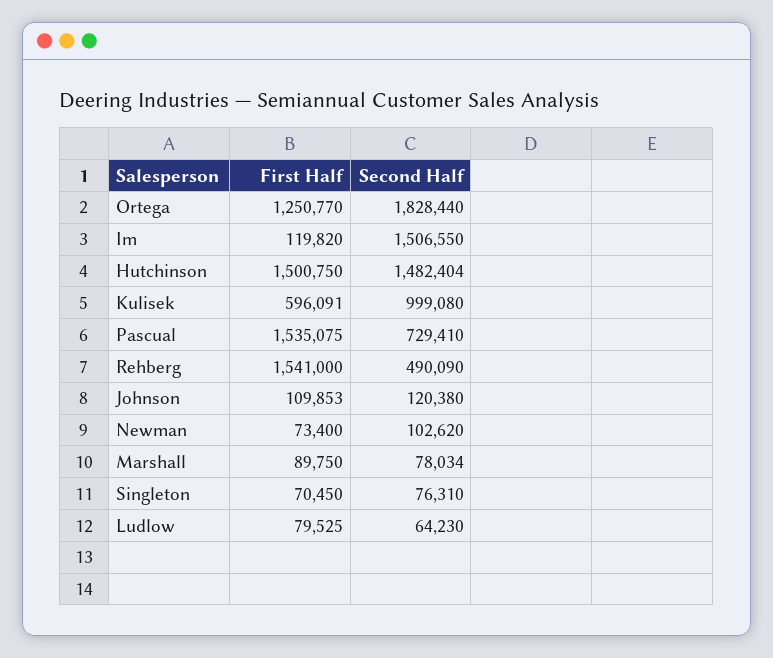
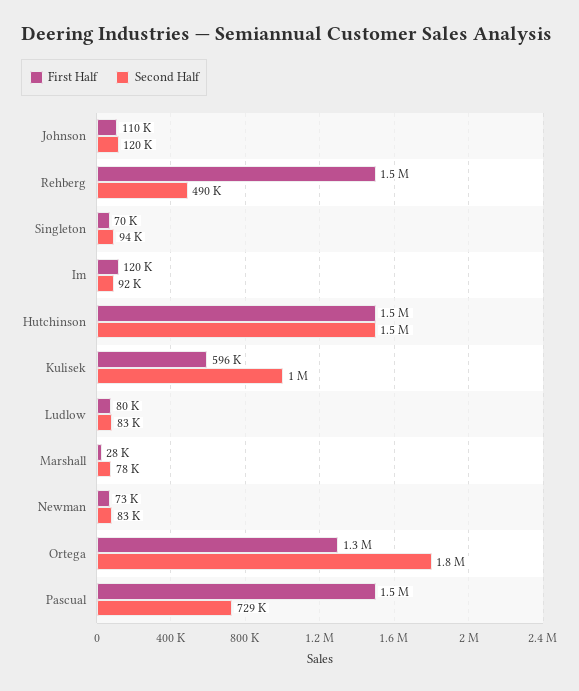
  {
    "First Half": {
      "Ortega": 1250770,
      "Im": 119820,
      "Hutchinson": 1500750,
      "Kulisek": 596091,
      "Pascual": 1535075,
      "Rehberg": 1541000,
      "Johnson": 109853,
      "Newman": 73400,
-     "Marshall": 89750,
+     "Marshall": 28000,
      "Singleton": 70450,
      "Ludlow": 79525
    },
    "Second Half": {
      "Ortega": 1828440,
-     "Im": 1506550,
+     "Im": 92000,
      "Hutchinson": 1482404,
      "Kulisek": 999080,
      "Pascual": 729410,
      "Rehberg": 490090,
      "Johnson": 120380,
-     "Newman": 102620,
+     "Newman": 83000,
      "Marshall": 78034,
-     "Singleton": 76310,
+     "Singleton": 94000,
-     "Ludlow": 64230
+     "Ludlow": 83000
    }
  }

